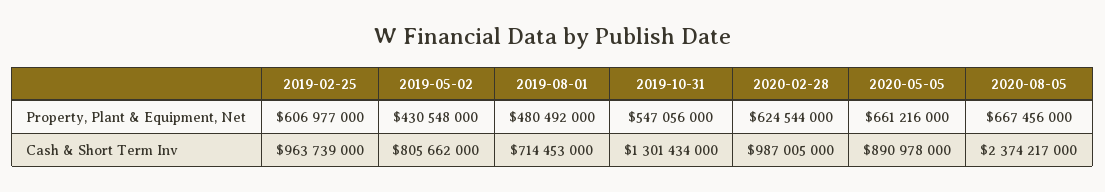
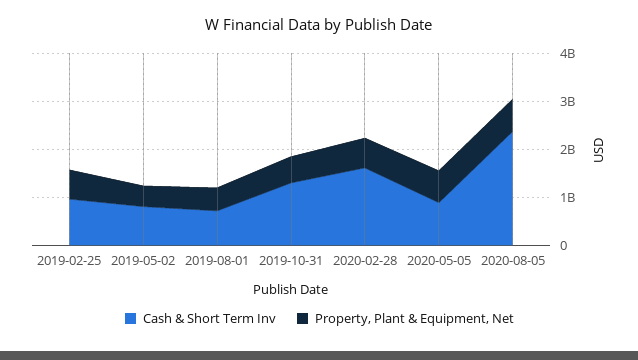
  {
    "Property, Plant & Equipment, Net": {
      "2019-02-25": 606977000,
      "2019-05-02": 430548000,
      "2019-08-01": 480492000,
      "2019-10-31": 547056000,
      "2020-02-28": 624544000,
      "2020-05-05": 661216000,
      "2020-08-05": 667456000
    },
    "Cash & Short Term Inv": {
      "2019-02-25": 963739000,
      "2019-05-02": 805662000,
      "2019-08-01": 714453000,
      "2019-10-31": 1301434000,
-     "2020-02-28": 987005000,
+     "2020-02-28": 1600000000,
      "2020-05-05": 890978000,
      "2020-08-05": 2374217000
    }
  }

